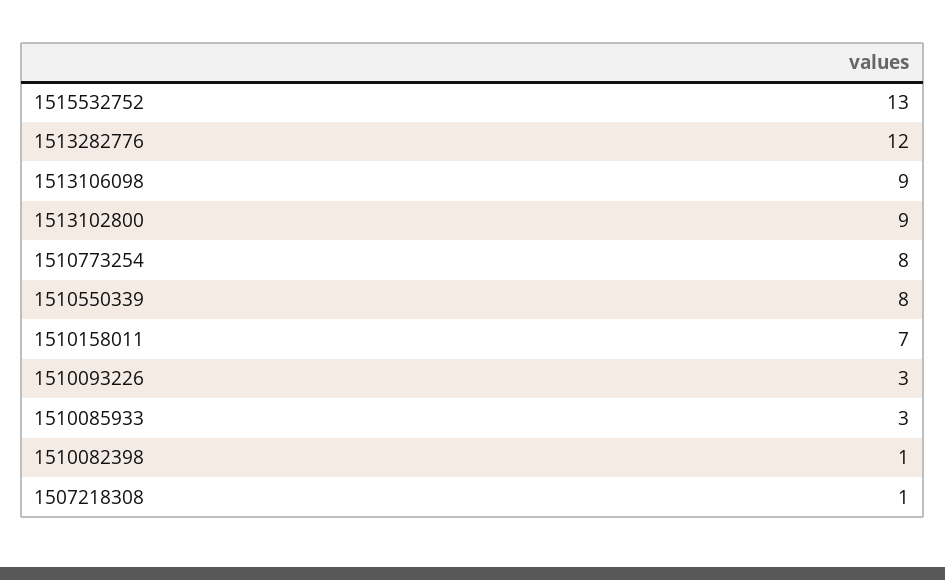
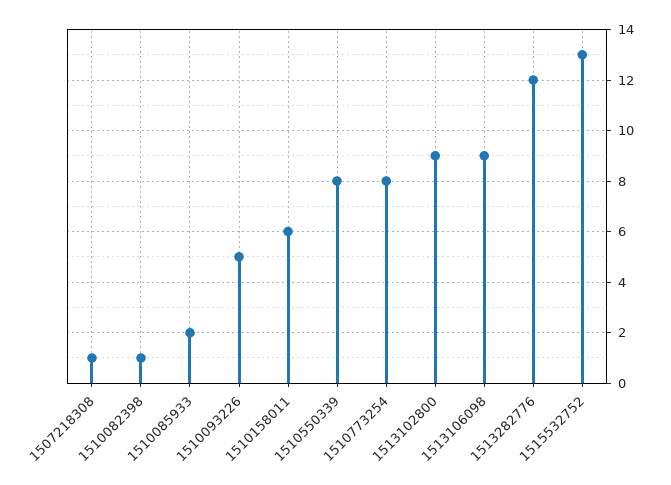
  {
    "1515532752": 13,
    "1513282776": 12,
    "1513106098": 9,
    "1513102800": 9,
    "1510773254": 8,
    "1510550339": 8,
-   "1510158011": 7,
+   "1510158011": 6,
-   "1510093226": 3,
+   "1510093226": 5,
-   "1510085933": 3,
+   "1510085933": 2,
    "1510082398": 1,
    "1507218308": 1
  }

